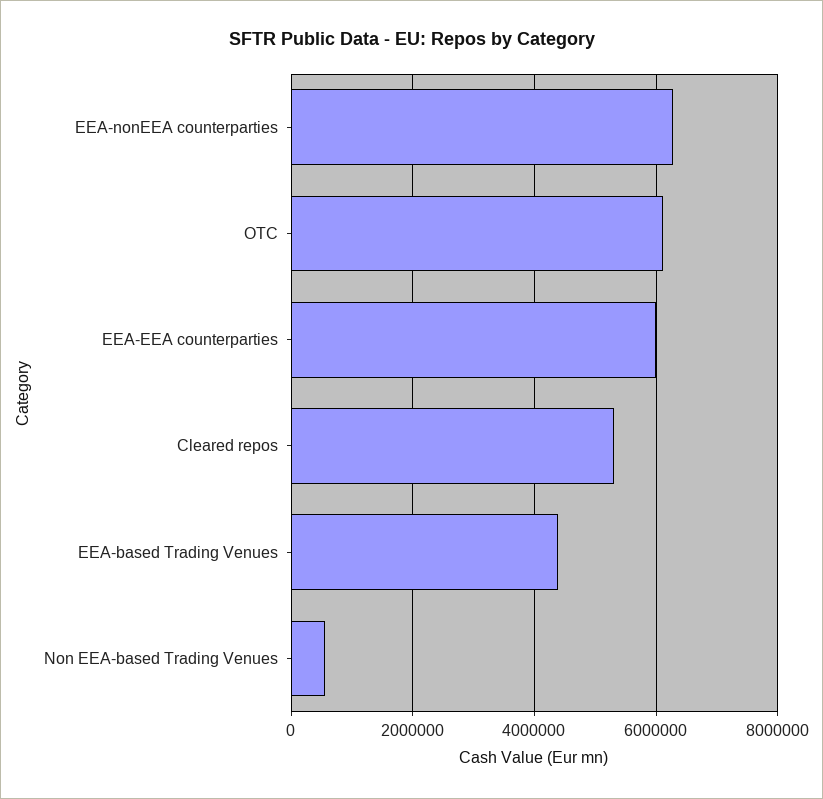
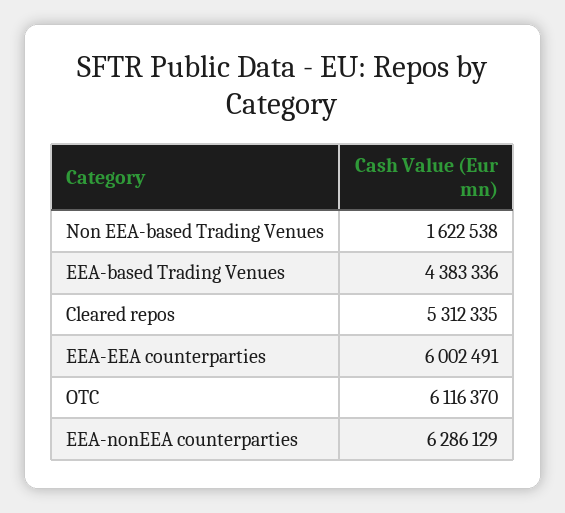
  {
    "EEA-nonEEA counterparties": 6286129,
    "OTC": 6116370,
    "EEA-EEA counterparties": 6002491,
    "Cleared repos": 5312335,
    "EEA-based Trading Venues": 4383336,
-   "Non EEA-based Trading Venues": 600000
+   "Non EEA-based Trading Venues": 1622538
  }

